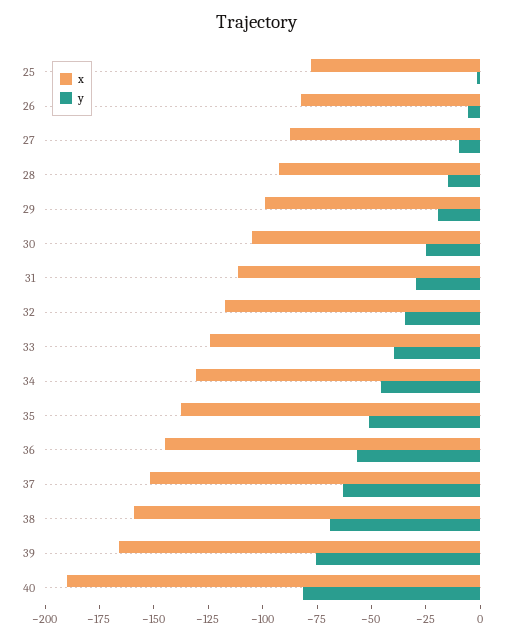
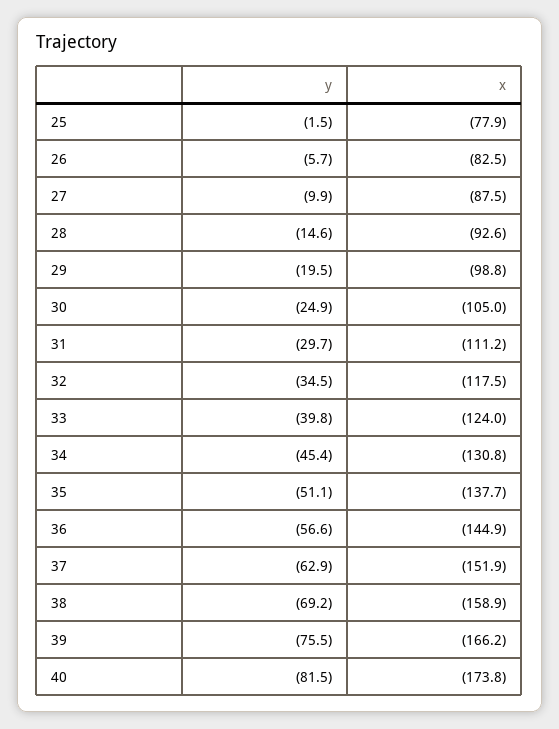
  {
    "x": {
      "25": -77.9,
      "26": -82.5,
      "27": -87.5,
      "28": -92.6,
      "29": -98.8,
      "30": -105,
      "31": -111.2,
      "32": -117.5,
      "33": -124,
      "34": -130.8,
      "35": -137.7,
      "36": -144.9,
      "37": -151.9,
      "38": -158.9,
      "39": -166.2,
-     "40": -190
+     "40": -173.8
    },
    "y": {
      "25": -1.5,
      "26": -5.7,
      "27": -9.9,
      "28": -14.6,
      "29": -19.5,
      "30": -24.9,
      "31": -29.7,
      "32": -34.5,
      "33": -39.8,
      "34": -45.4,
      "35": -51.1,
      "36": -56.6,
      "37": -62.9,
      "38": -69.2,
      "39": -75.5,
      "40": -81.5
    }
  }

